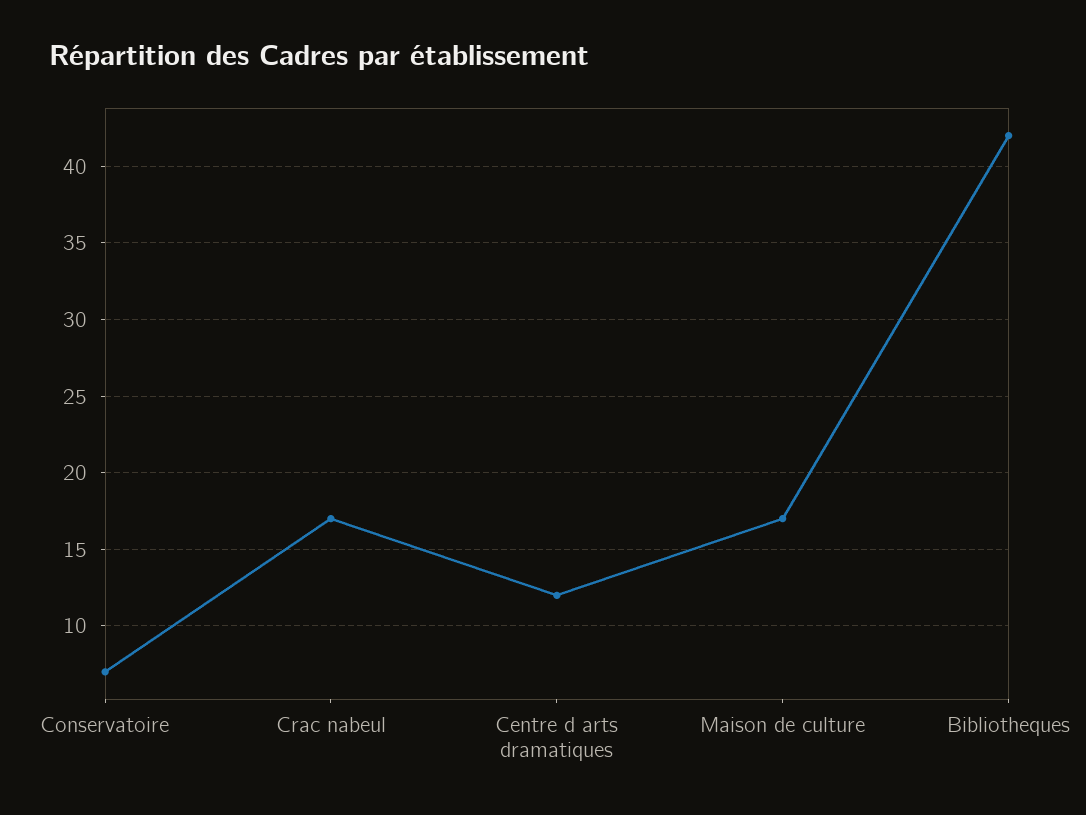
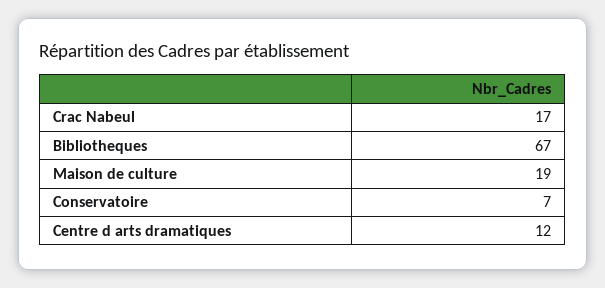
  {
    "Conservatoire": 7,
    "Crac nabeul": 17,
    "Centre d arts dramatiques": 12,
-   "Maison de culture": 17,
+   "Maison de culture": 19,
-   "Bibliotheques": 42
+   "Bibliotheques": 67
  }

